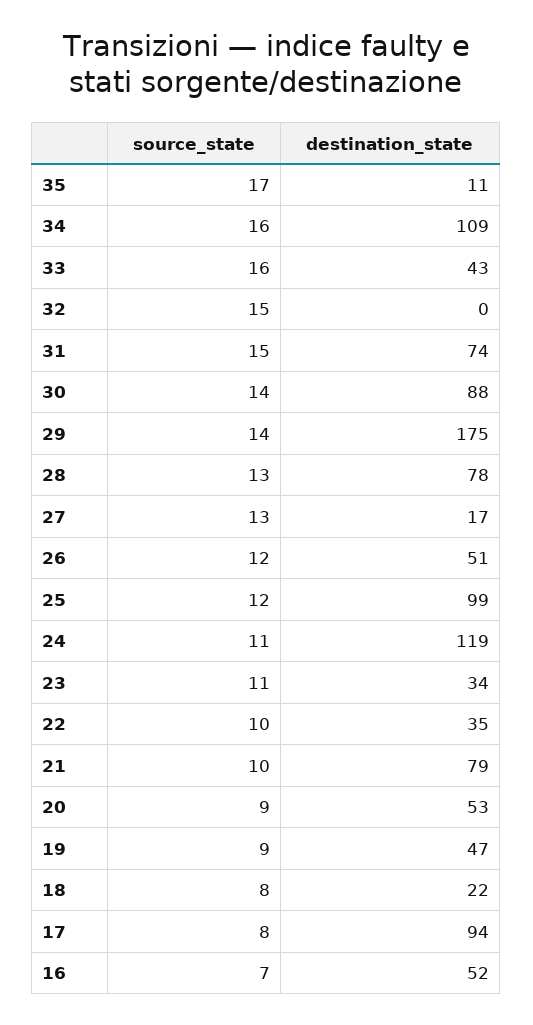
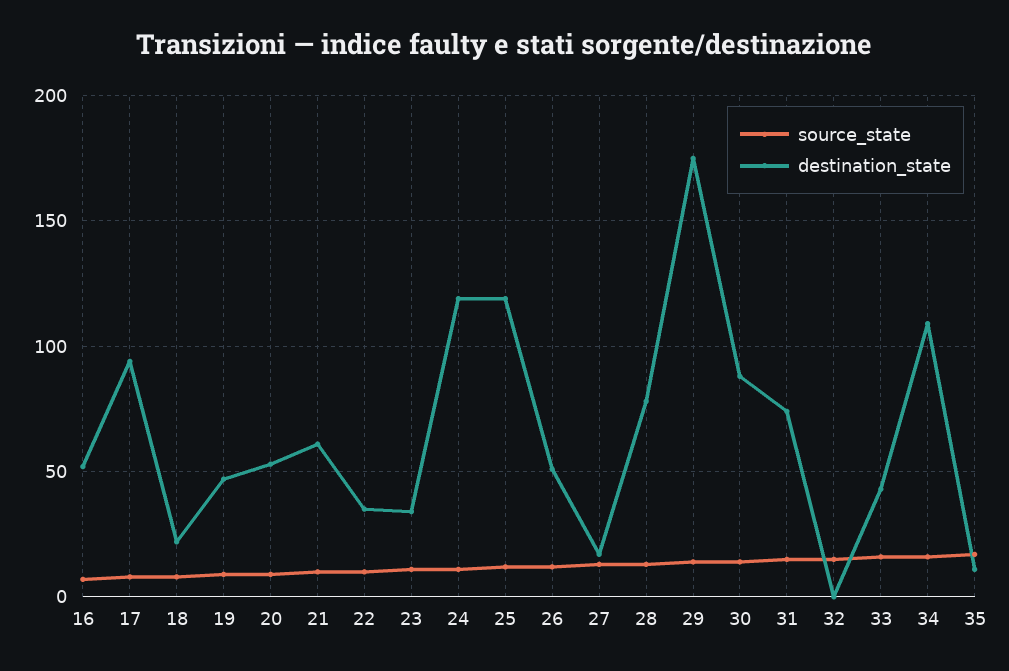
  {
    "source_state": {
      "35": 17,
      "34": 16,
      "33": 16,
      "32": 15,
      "31": 15,
      "30": 14,
      "29": 14,
      "28": 13,
      "27": 13,
      "26": 12,
      "25": 12,
      "24": 11,
      "23": 11,
      "22": 10,
      "21": 10,
      "20": 9,
      "19": 9,
      "18": 8,
      "17": 8,
      "16": 7
    },
    "destination_state": {
      "35": 11,
      "34": 109,
      "33": 43,
      "32": 0,
      "31": 74,
      "30": 88,
      "29": 175,
      "28": 78,
      "27": 17,
      "26": 51,
-     "25": 99,
+     "25": 120,
      "24": 119,
      "23": 34,
      "22": 35,
-     "21": 79,
+     "21": 60,
      "20": 53,
      "19": 47,
      "18": 22,
      "17": 94,
      "16": 52
    }
  }

